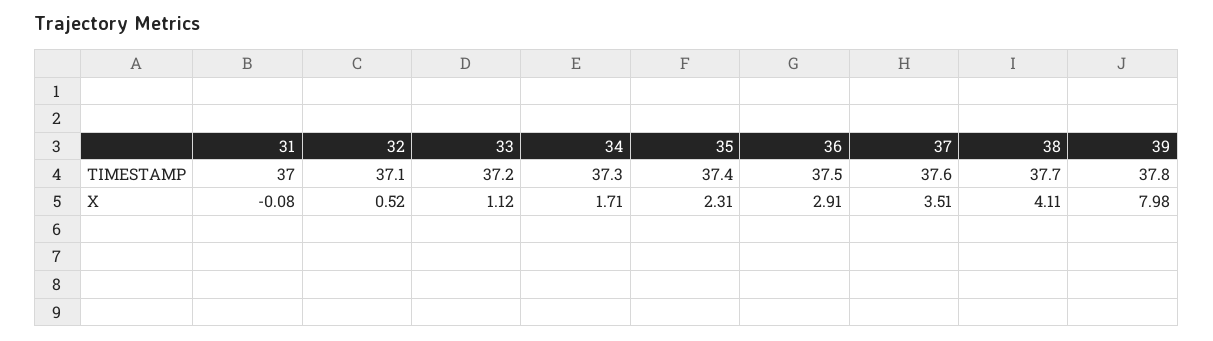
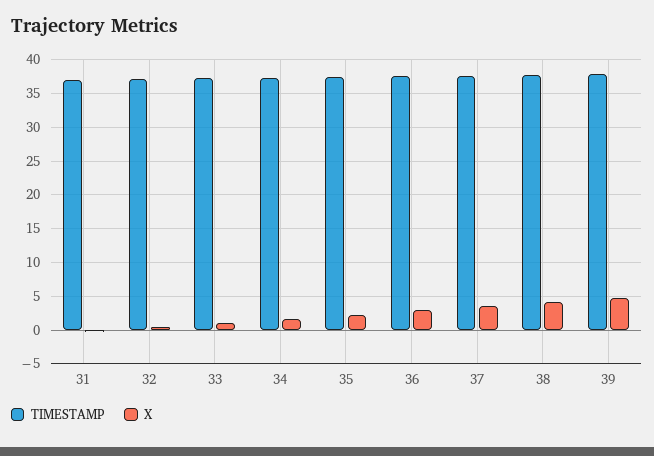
  {
    "TIMESTAMP": {
      "31": 37,
      "32": 37.1,
      "33": 37.2,
      "34": 37.3,
      "35": 37.4,
      "36": 37.5,
      "37": 37.6,
      "38": 37.7,
      "39": 37.8
    },
    "X": {
      "31": -0.08,
      "32": 0.52,
      "33": 1.12,
      "34": 1.71,
      "35": 2.31,
      "36": 2.91,
      "37": 3.51,
      "38": 4.11,
-     "39": 7.98
+     "39": 5
    }
  }

